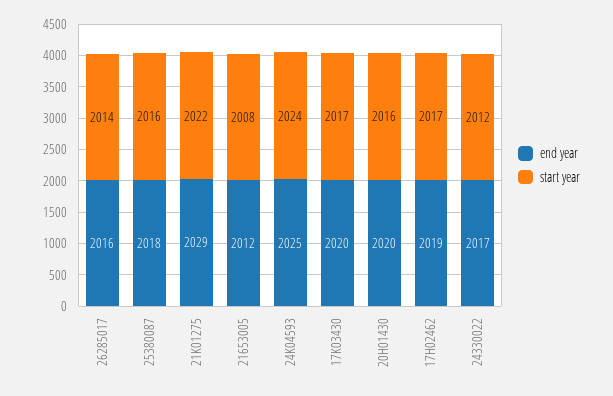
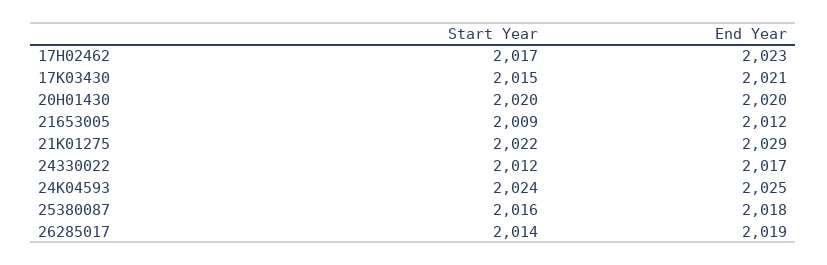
  {
    "end year": {
-     "26285017": 2016,
+     "26285017": 2019,
      "25380087": 2018,
      "21K01275": 2029,
      "21653005": 2012,
      "24K04593": 2025,
-     "17K03430": 2020,
+     "17K03430": 2021,
      "20H01430": 2020,
-     "17H02462": 2019,
+     "17H02462": 2023,
      "24330022": 2017
    },
    "start year": {
      "26285017": 2014,
      "25380087": 2016,
      "21K01275": 2022,
-     "21653005": 2008,
+     "21653005": 2009,
      "24K04593": 2024,
-     "17K03430": 2017,
+     "17K03430": 2015,
-     "20H01430": 2016,
+     "20H01430": 2020,
      "17H02462": 2017,
      "24330022": 2012
    }
  }

